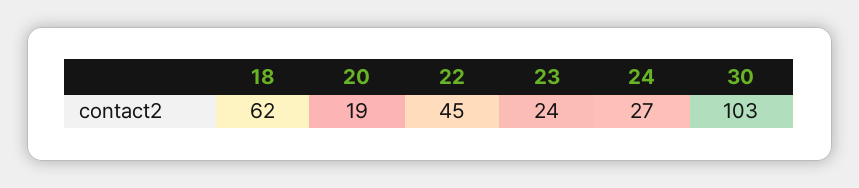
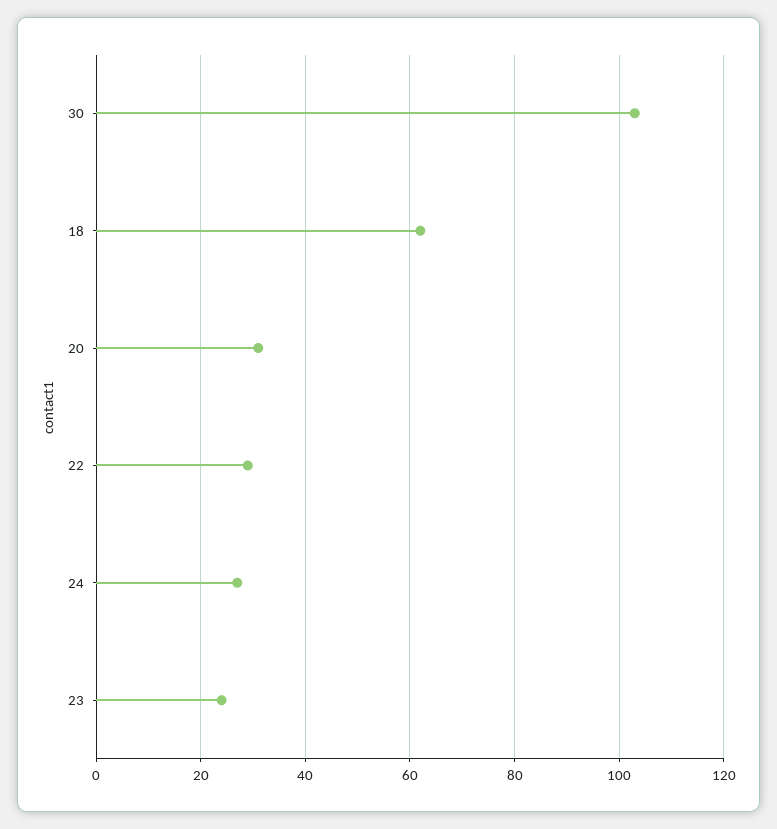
  {
    "18": 62,
-   "20": 19,
+   "20": 30,
-   "22": 45,
+   "22": 30,
    "23": 24,
    "24": 27,
    "30": 103
  }

